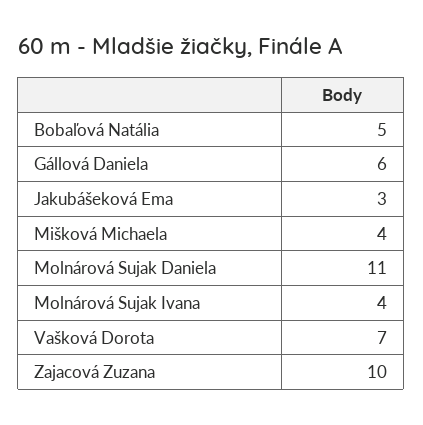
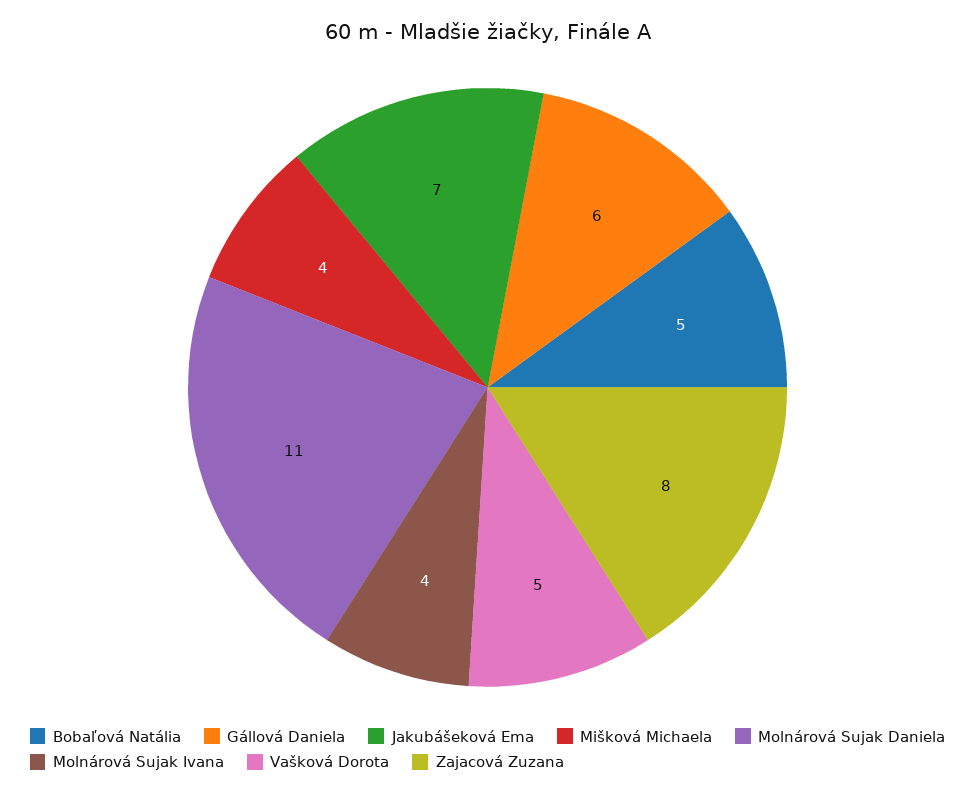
  {
    "Bobaľová Natália": 5,
    "Gállová Daniela": 6,
-   "Jakubášeková Ema": 3,
+   "Jakubášeková Ema": 7,
    "Mišková Michaela": 4,
    "Molnárová Sujak Daniela": 11,
    "Molnárová Sujak Ivana": 4,
-   "Vašková Dorota": 7,
+   "Vašková Dorota": 5,
-   "Zajacová Zuzana": 10
+   "Zajacová Zuzana": 8
  }

